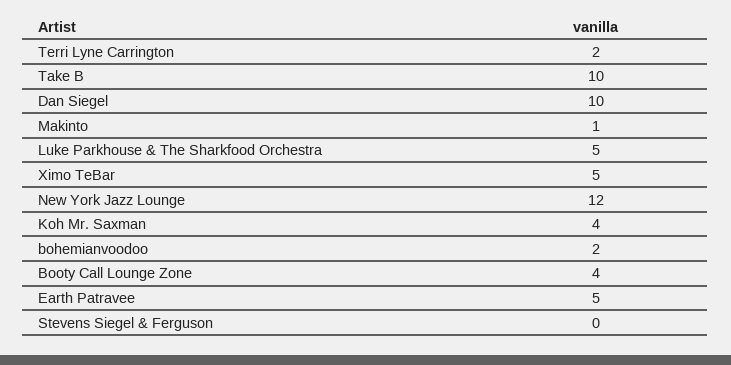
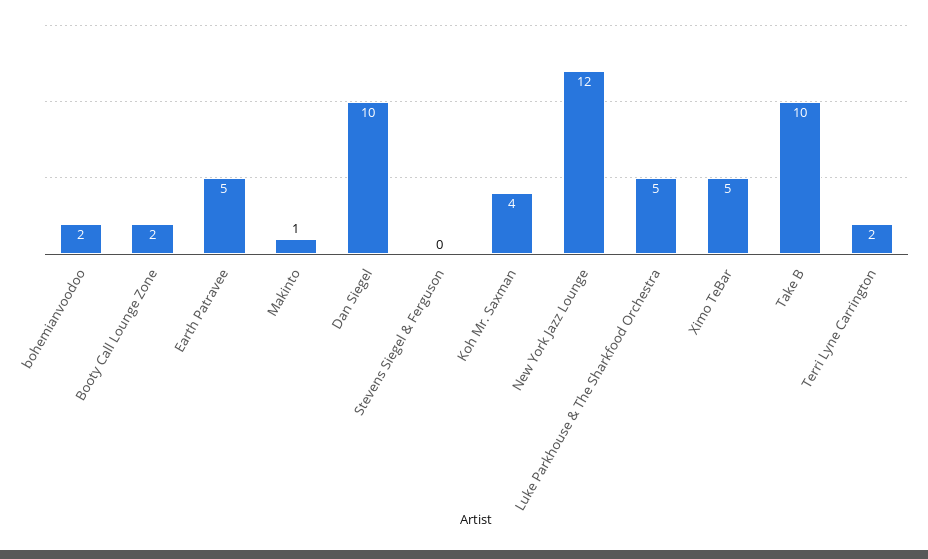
  {
    "Terri Lyne Carrington": 2,
    "Take B": 10,
    "Dan Siegel": 10,
    "Makinto": 1,
    "Luke Parkhouse & The Sharkfood Orchestra": 5,
    "Ximo TeBar": 5,
    "New York Jazz Lounge": 12,
    "Koh Mr. Saxman": 4,
    "bohemianvoodoo": 2,
-   "Booty Call Lounge Zone": 4,
+   "Booty Call Lounge Zone": 2,
    "Earth Patravee": 5,
    "Stevens Siegel & Ferguson": 0
  }

